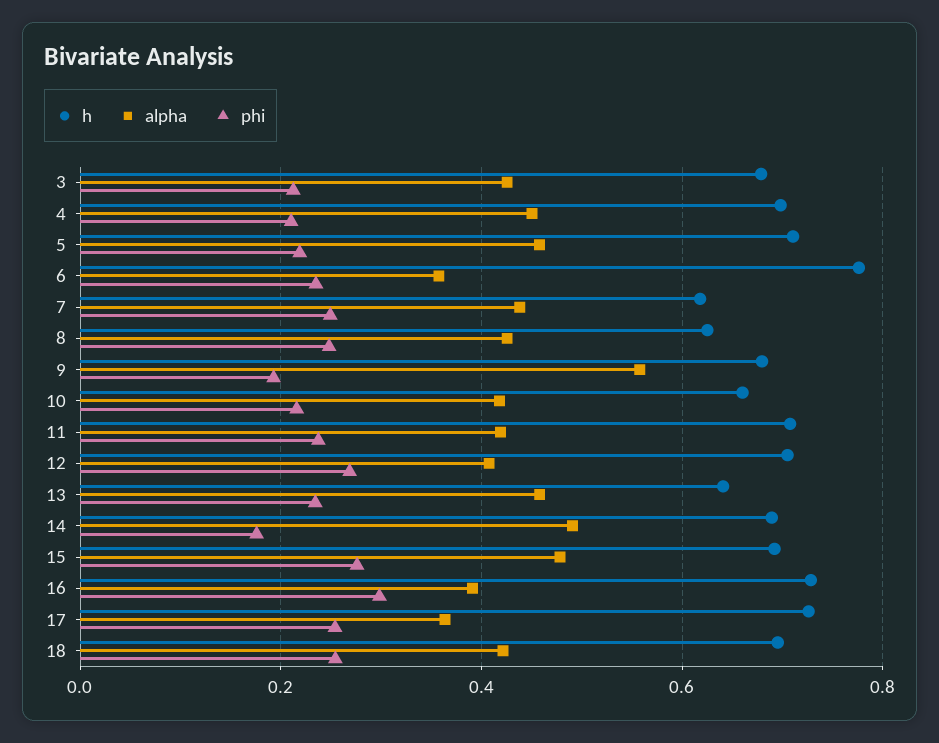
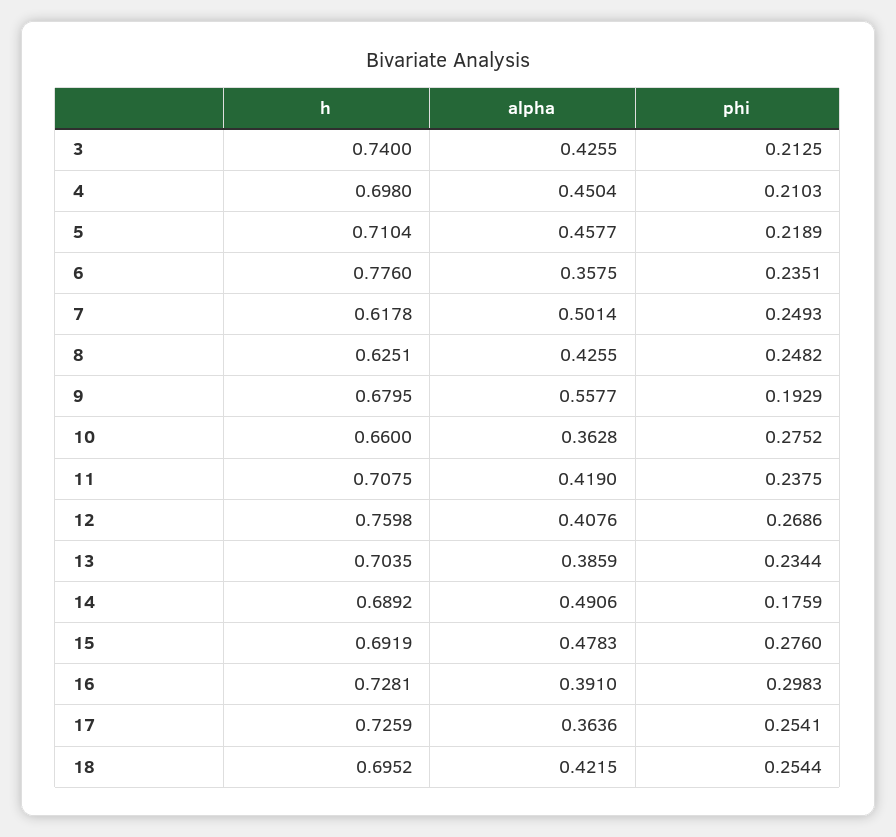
  {
    "h": {
-     "3": 0.68,
+     "3": 0.74,
      "4": 0.698,
      "5": 0.7104,
      "6": 0.776,
      "7": 0.6178,
      "8": 0.6251,
      "9": 0.6795,
      "10": 0.66,
      "11": 0.7075,
-     "12": 0.7,
+     "12": 0.7598,
-     "13": 0.64,
+     "13": 0.7035,
      "14": 0.6892,
      "15": 0.6919,
      "16": 0.7281,
      "17": 0.7259,
      "18": 0.6952
    },
    "alpha": {
      "3": 0.4255,
      "4": 0.4504,
      "5": 0.4577,
      "6": 0.3575,
-     "7": 0.44,
+     "7": 0.5014,
      "8": 0.4255,
      "9": 0.5577,
-     "10": 0.42,
+     "10": 0.3628,
      "11": 0.419,
      "12": 0.4076,
-     "13": 0.46,
+     "13": 0.3859,
      "14": 0.4906,
      "15": 0.4783,
      "16": 0.391,
      "17": 0.3636,
      "18": 0.4215
    },
    "phi": {
      "3": 0.2125,
      "4": 0.2103,
      "5": 0.2189,
      "6": 0.2351,
      "7": 0.2493,
      "8": 0.2482,
      "9": 0.1929,
-     "10": 0.22,
+     "10": 0.2752,
      "11": 0.2375,
      "12": 0.2686,
      "13": 0.2344,
      "14": 0.1759,
      "15": 0.276,
      "16": 0.2983,
      "17": 0.2541,
      "18": 0.2544
    }
  }

